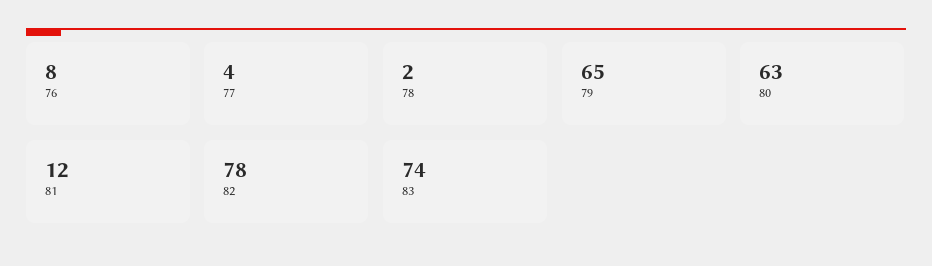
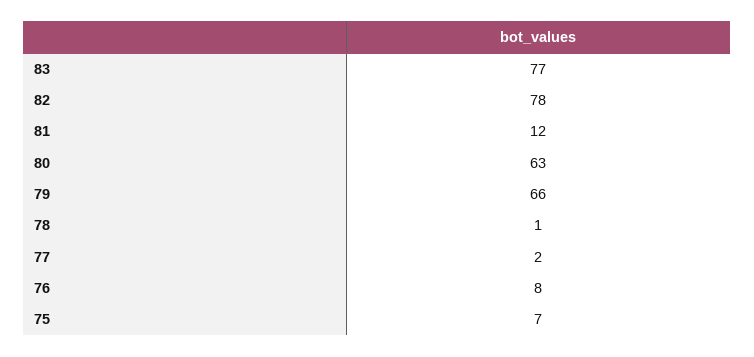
  {
    "76": 8,
-   "77": 4,
+   "77": 2,
-   "78": 2,
+   "78": 1,
-   "79": 65,
+   "79": 66,
    "80": 63,
    "81": 12,
    "82": 78,
-   "83": 74
+   "83": 77,
+   "75": 7
  }

